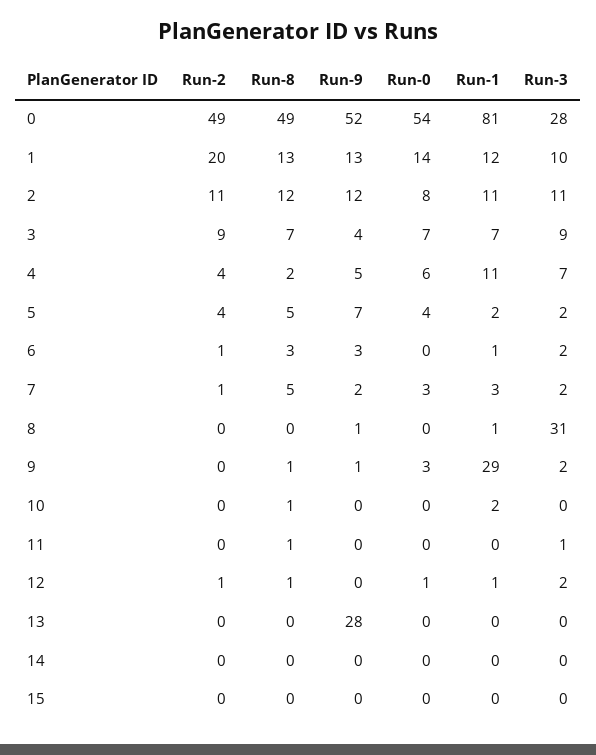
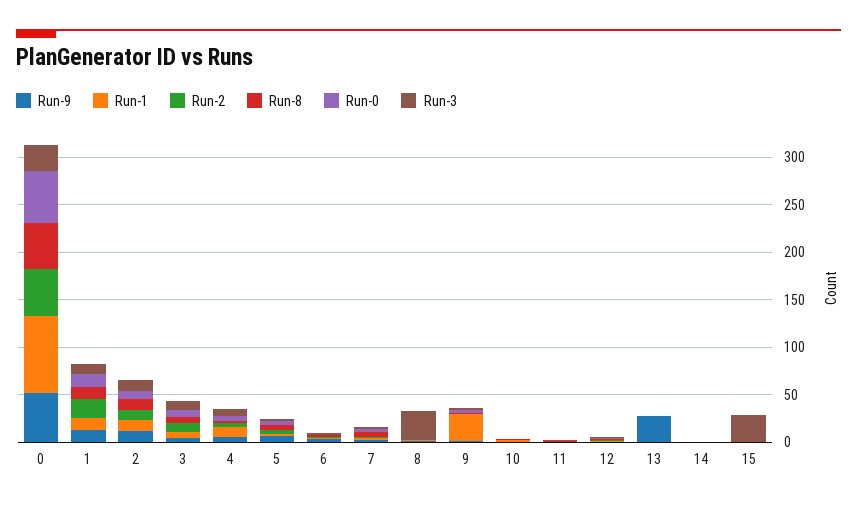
  {
    "Run-2": {
      "0": 49,
      "1": 20,
      "2": 11,
      "3": 9,
      "4": 4,
      "5": 4,
      "6": 1,
      "7": 1,
      "8": 0,
      "9": 0,
      "10": 0,
      "11": 0,
      "12": 1,
      "13": 0,
      "14": 0,
      "15": 0
    },
    "Run-8": {
      "0": 49,
      "1": 13,
      "2": 12,
      "3": 7,
      "4": 2,
      "5": 5,
      "6": 3,
      "7": 5,
      "8": 0,
      "9": 1,
      "10": 1,
      "11": 1,
      "12": 1,
      "13": 0,
      "14": 0,
      "15": 0
    },
    "Run-9": {
      "0": 52,
      "1": 13,
      "2": 12,
      "3": 4,
      "4": 5,
      "5": 7,
      "6": 3,
      "7": 2,
      "8": 1,
      "9": 1,
      "10": 0,
      "11": 0,
      "12": 0,
      "13": 28,
      "14": 0,
      "15": 0
    },
    "Run-0": {
      "0": 54,
      "1": 14,
      "2": 8,
      "3": 7,
      "4": 6,
      "5": 4,
      "6": 0,
      "7": 3,
      "8": 0,
      "9": 3,
      "10": 0,
      "11": 0,
      "12": 1,
      "13": 0,
      "14": 0,
      "15": 0
    },
    "Run-1": {
      "0": 81,
      "1": 12,
      "2": 11,
      "3": 7,
      "4": 11,
      "5": 2,
      "6": 1,
      "7": 3,
      "8": 1,
      "9": 29,
      "10": 2,
      "11": 0,
      "12": 1,
      "13": 0,
      "14": 0,
      "15": 0
    },
    "Run-3": {
      "0": 28,
      "1": 10,
      "2": 11,
      "3": 9,
      "4": 7,
      "5": 2,
      "6": 2,
      "7": 2,
      "8": 31,
      "9": 2,
      "10": 0,
      "11": 1,
      "12": 2,
      "13": 0,
      "14": 0,
-     "15": 0
+     "15": 30
    }
  }

